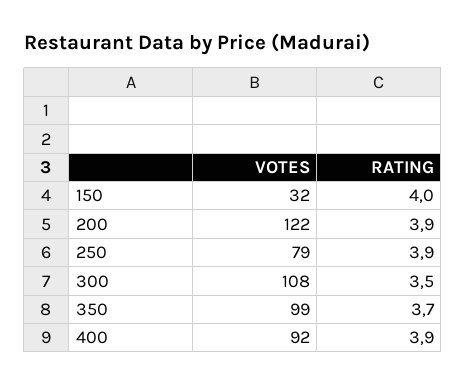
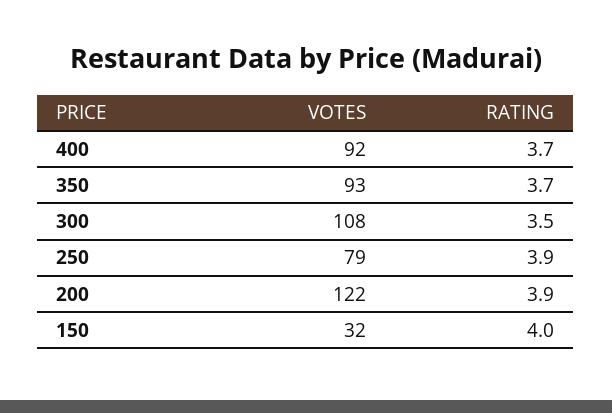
  {
    "VOTES": {
      "150": 32,
      "200": 122,
      "250": 79,
      "300": 108,
-     "350": 99,
+     "350": 93,
      "400": 92
    },
    "RATING": {
      "150": 4,
      "200": 3.9,
      "250": 3.9,
      "300": 3.5,
      "350": 3.7,
-     "400": 3.9
+     "400": 3.7
    }
  }

